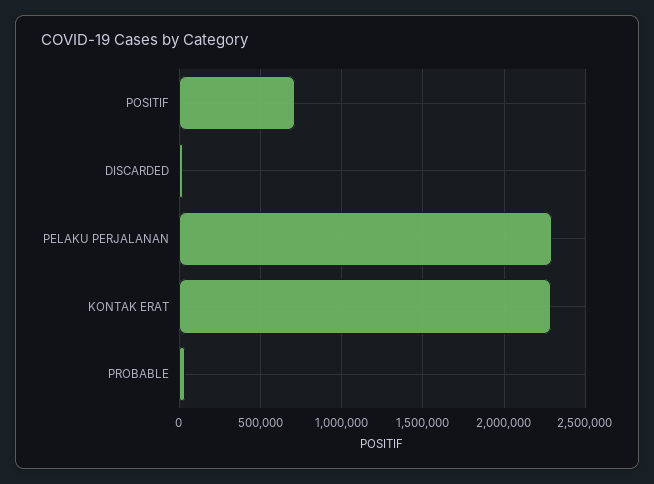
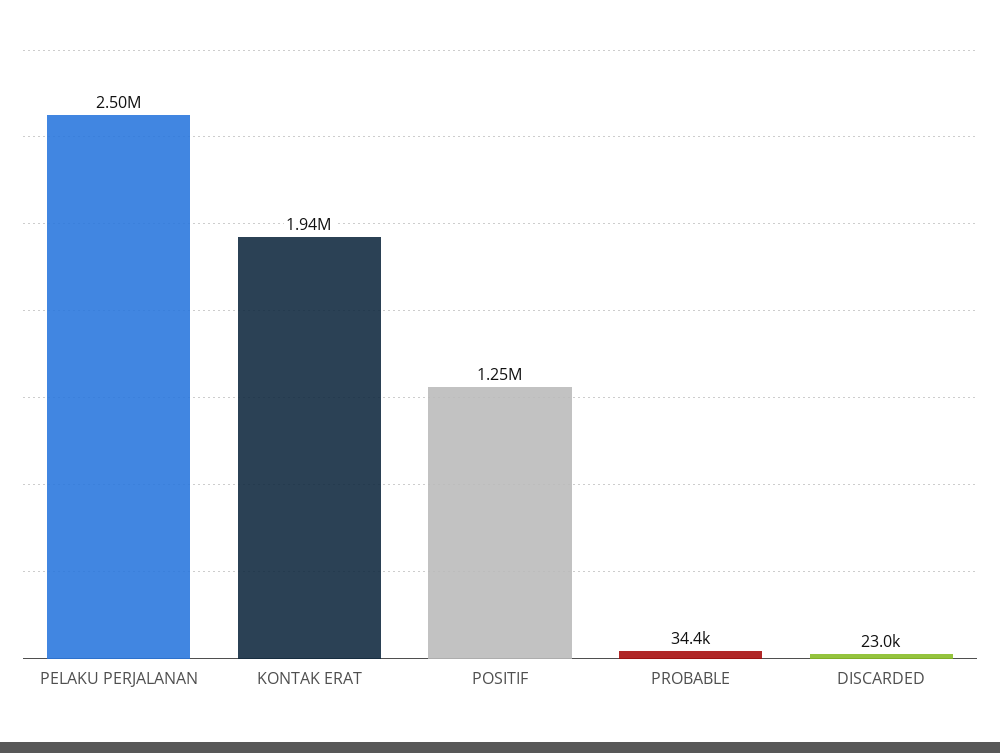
  {
-   "POSITIF": 700000,
+   "POSITIF": 1250000,
    "DISCARDED": 23000,
-   "PELAKU PERJALANAN": 2300000,
+   "PELAKU PERJALANAN": 2500000,
-   "KONTAK ERAT": 2300000,
+   "KONTAK ERAT": 1940000,
    "PROBABLE": 34400
  }

